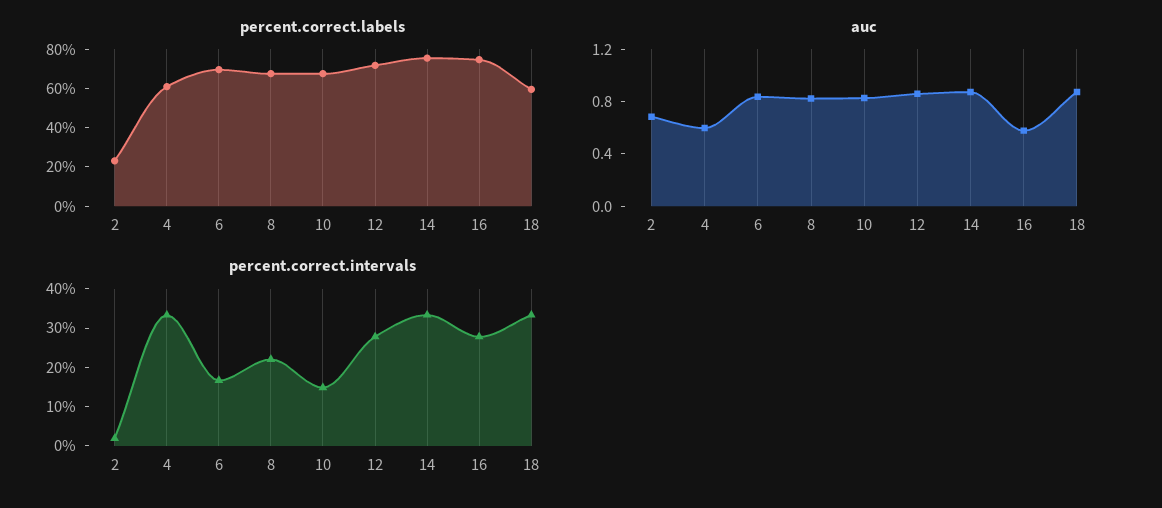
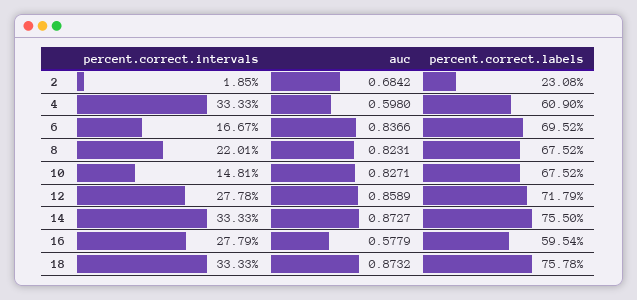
  {
    "percent.correct.labels": {
      "2": 23.08,
      "4": 60.9,
      "6": 69.52,
      "8": 67.52,
      "10": 67.52,
      "12": 71.79,
      "14": 75.5,
-     "16": 75,
+     "16": 59.54,
-     "18": 60
+     "18": 75.78
    },
    "auc": {
      "2": 0.6842,
      "4": 0.598,
      "6": 0.8366,
      "8": 0.8231,
      "10": 0.8271,
      "12": 0.8589,
      "14": 0.8727,
      "16": 0.5779,
      "18": 0.8732
    },
    "percent.correct.intervals": {
      "2": 1.85,
      "4": 33.33,
      "6": 16.67,
      "8": 22.01,
      "10": 14.81,
      "12": 27.78,
      "14": 33.33,
      "16": 27.79,
      "18": 33.33
    }
  }

